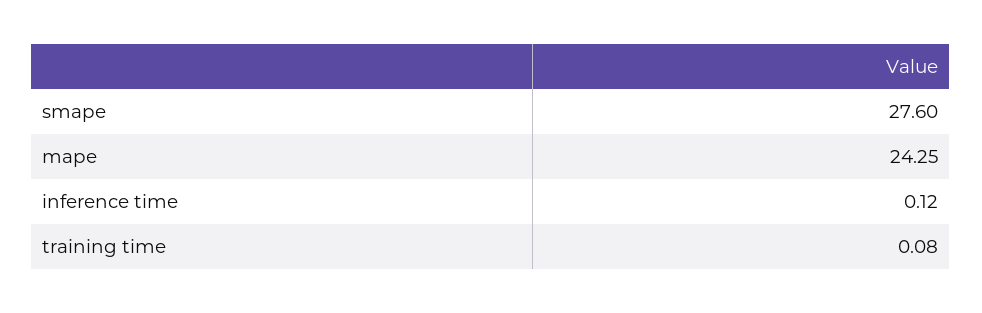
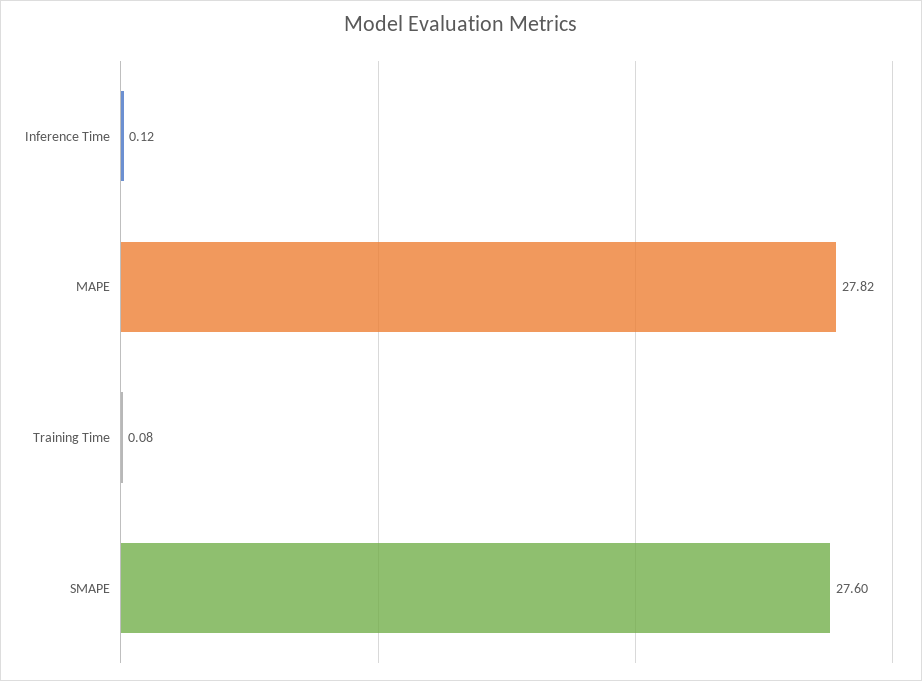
  {
    "smape": 27.6,
-   "mape": 24.25,
+   "mape": 27.82,
    "inference time": 0.12,
    "training time": 0.08
  }

